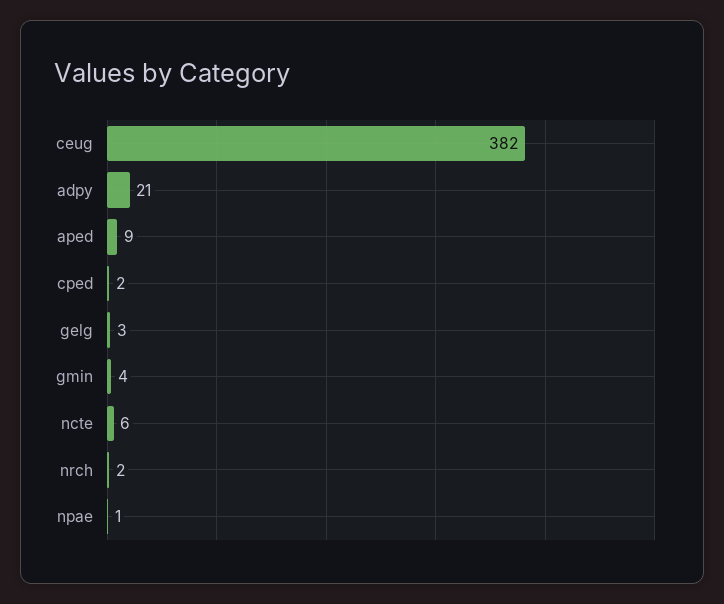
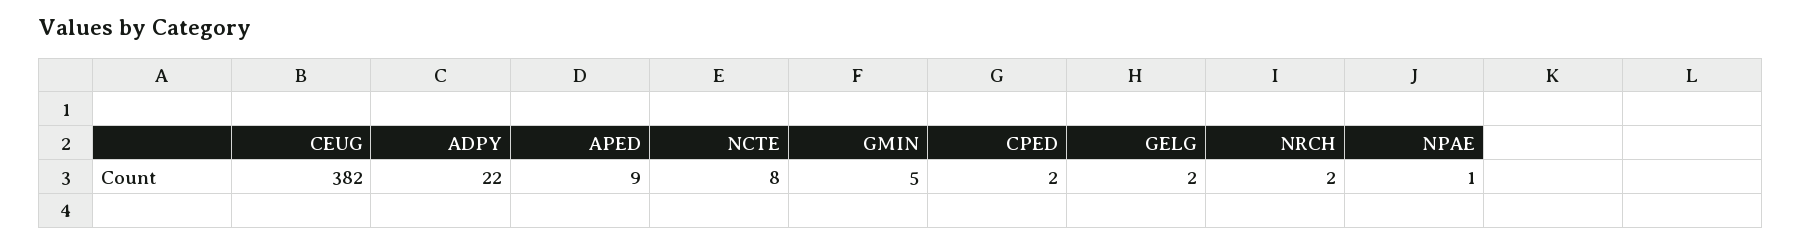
  {
    "ceug": 382,
-   "adpy": 21,
+   "adpy": 22,
    "aped": 9,
    "cped": 2,
-   "gelg": 3,
+   "gelg": 2,
-   "gmin": 4,
+   "gmin": 5,
-   "ncte": 6,
+   "ncte": 8,
    "nrch": 2,
    "npae": 1
  }

